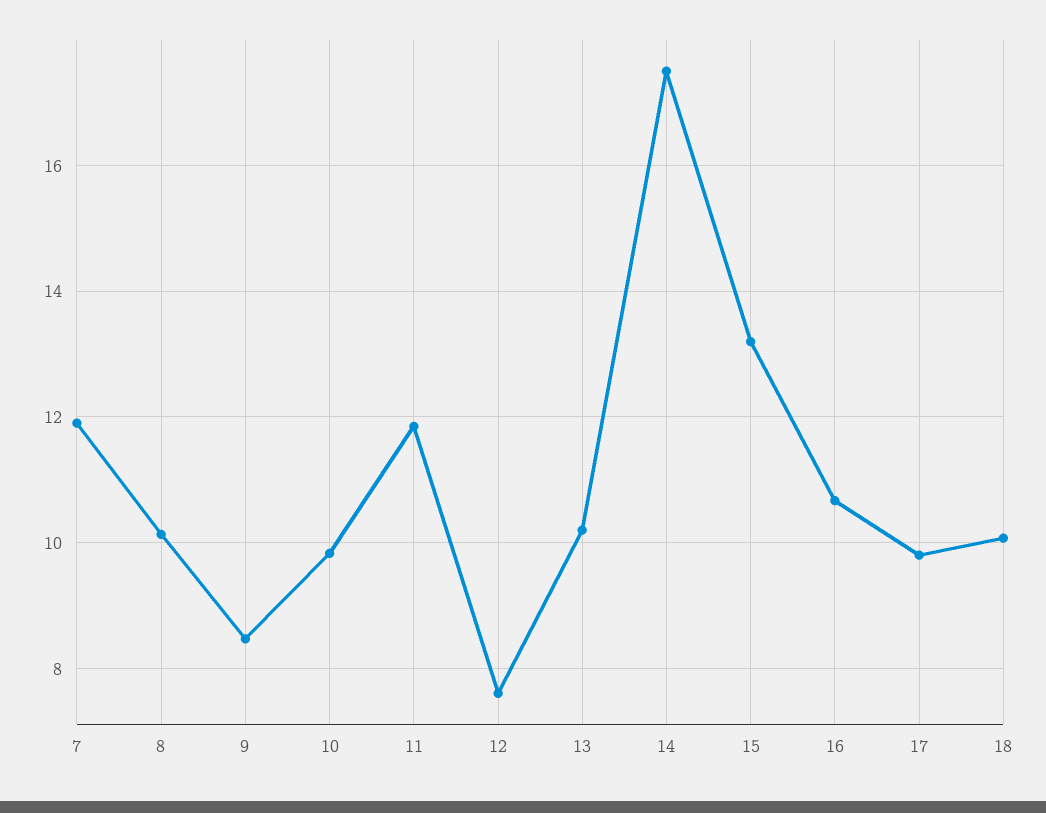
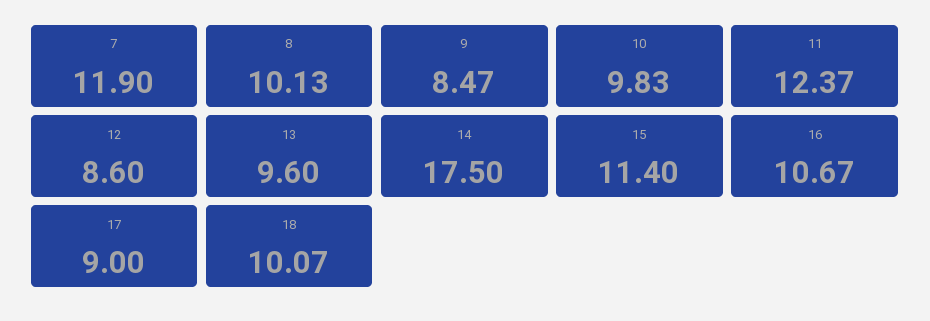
  {
    "7": 11.9,
    "8": 10.13,
    "9": 8.47,
    "10": 9.83,
-   "11": 11.8,
+   "11": 12.37,
-   "12": 7.6,
+   "12": 8.6,
-   "13": 10.2,
+   "13": 9.6,
    "14": 17.5,
-   "15": 13.2,
+   "15": 11.4,
    "16": 10.67,
-   "17": 9.8,
+   "17": 9,
    "18": 10.07
  }

